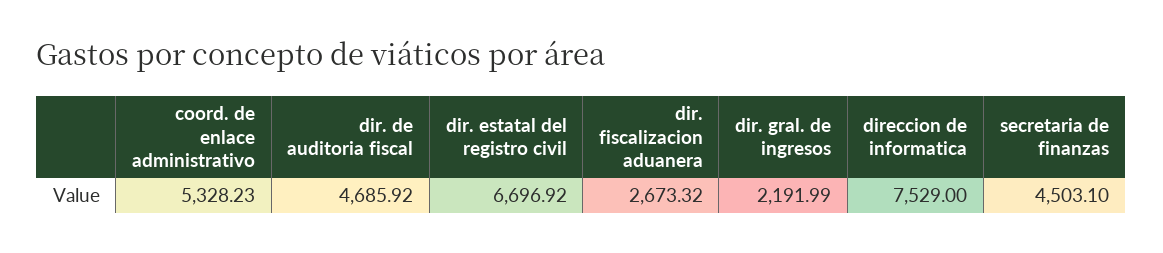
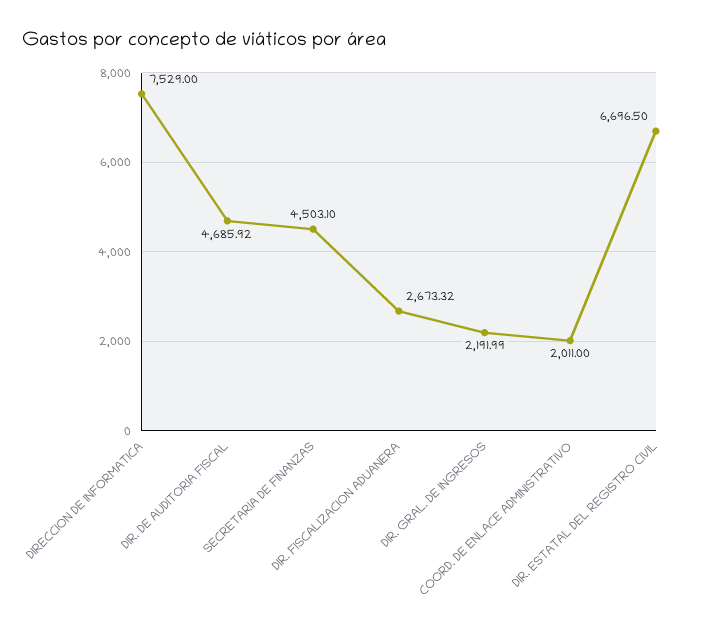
  {
-   "coord. de enlace administrativo": 5328.23,
+   "coord. de enlace administrativo": 2011,
    "dir. de auditoria fiscal": 4685.92,
-   "dir. estatal del registro civil": 6696.92,
+   "dir. estatal del registro civil": 6696.5,
    "dir. fiscalizacion aduanera": 2673.32,
    "dir. gral. de ingresos": 2191.99,
    "direccion de informatica": 7529,
    "secretaria de finanzas": 4503.1
  }

